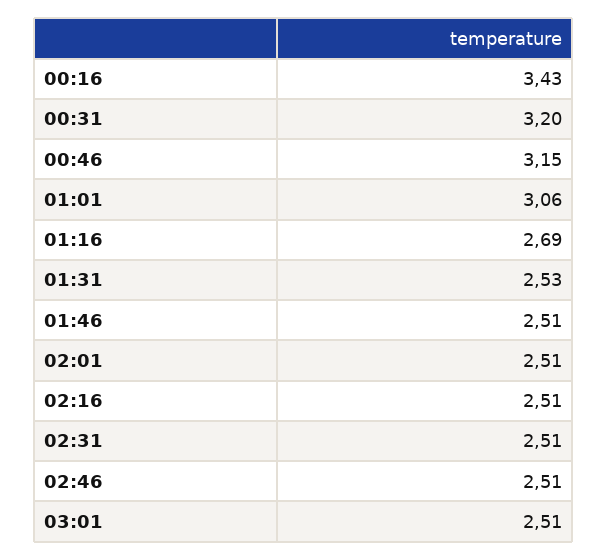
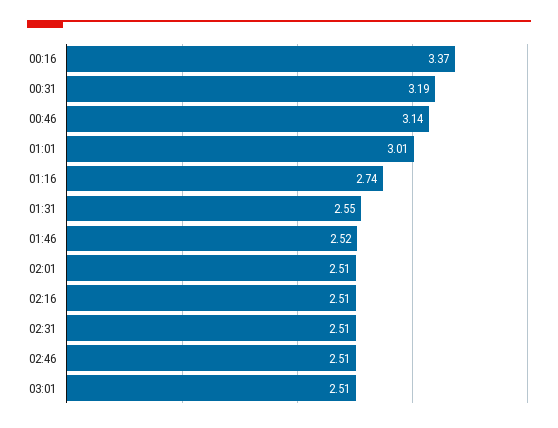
  {
-   "00:16": 3.43,
+   "00:16": 3.37,
-   "00:31": 3.2,
+   "00:31": 3.19,
-   "00:46": 3.15,
+   "00:46": 3.14,
-   "01:01": 3.06,
+   "01:01": 3.01,
-   "01:16": 2.69,
+   "01:16": 2.74,
-   "01:31": 2.53,
+   "01:31": 2.55,
-   "01:46": 2.51,
+   "01:46": 2.52,
    "02:01": 2.51,
    "02:16": 2.51,
    "02:31": 2.51,
    "02:46": 2.51,
    "03:01": 2.51
  }

